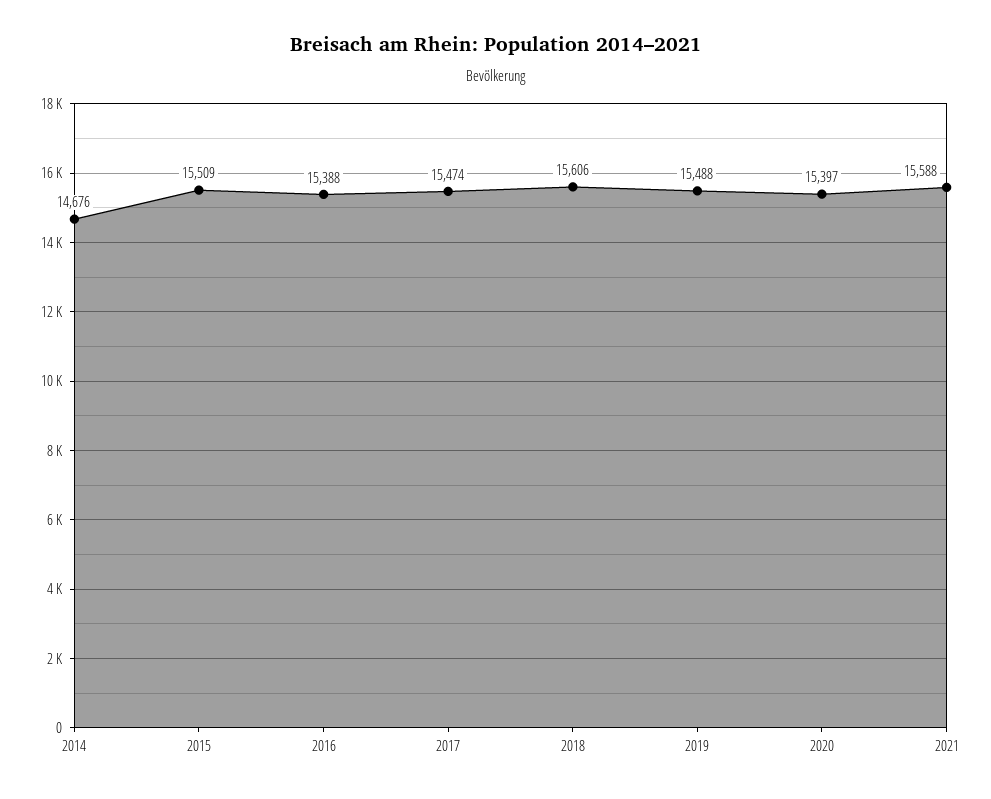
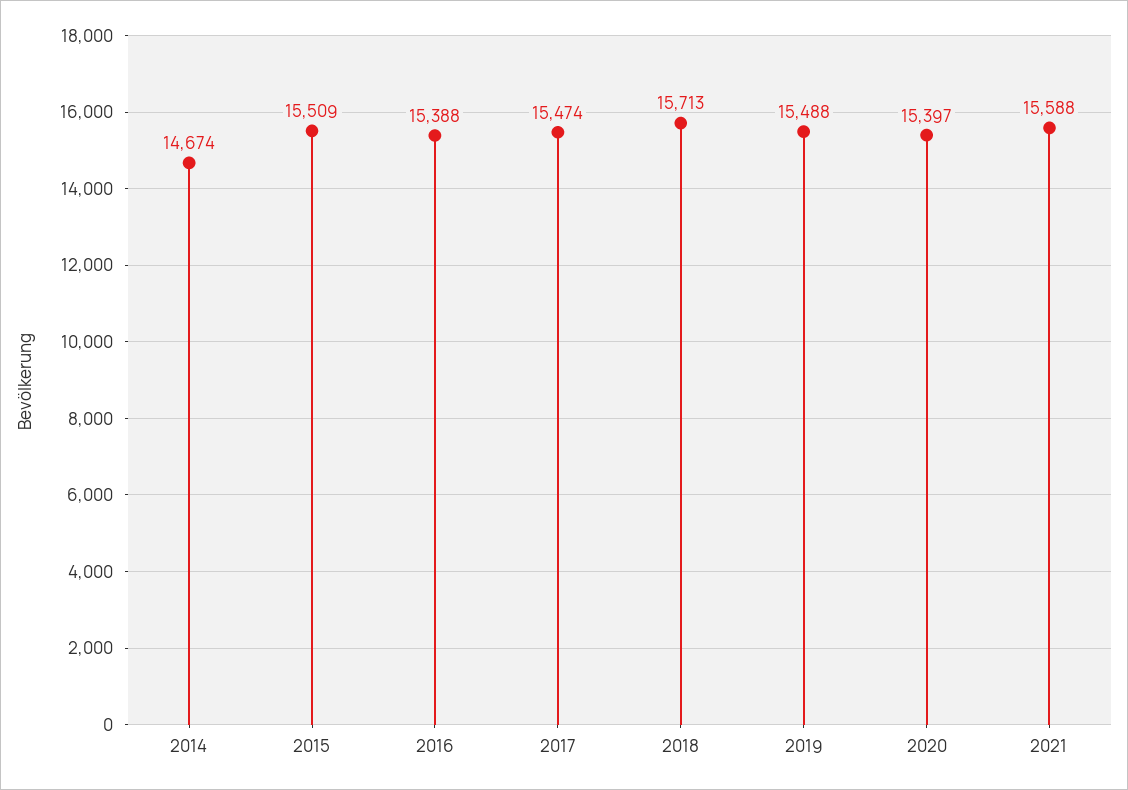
  {
-   "2014": 14676,
+   "2014": 14674,
    "2015": 15509,
    "2016": 15388,
    "2017": 15474,
-   "2018": 15606,
+   "2018": 15713,
    "2019": 15488,
    "2020": 15397,
    "2021": 15588
  }

